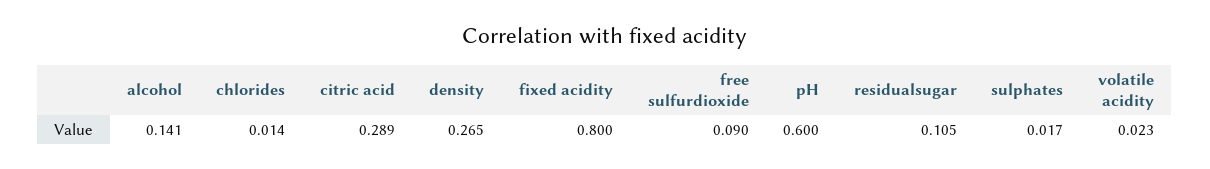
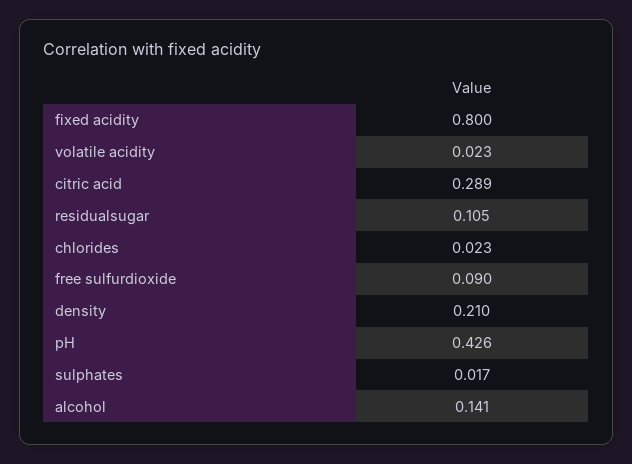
  {
    "alcohol": 0.141,
-   "chlorides": 0.014,
+   "chlorides": 0.023,
    "citric acid": 0.289,
-   "density": 0.265,
+   "density": 0.21,
    "fixed acidity": 0.8,
    "free sulfurdioxide": 0.09,
-   "pH": 0.6,
+   "pH": 0.426,
    "residualsugar": 0.105,
    "sulphates": 0.017,
    "volatile acidity": 0.023
  }

